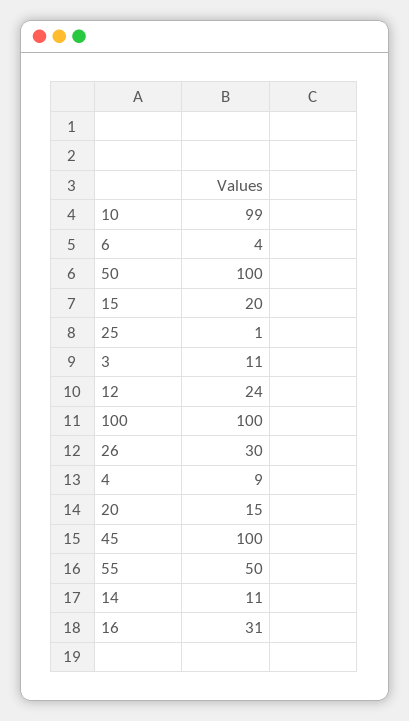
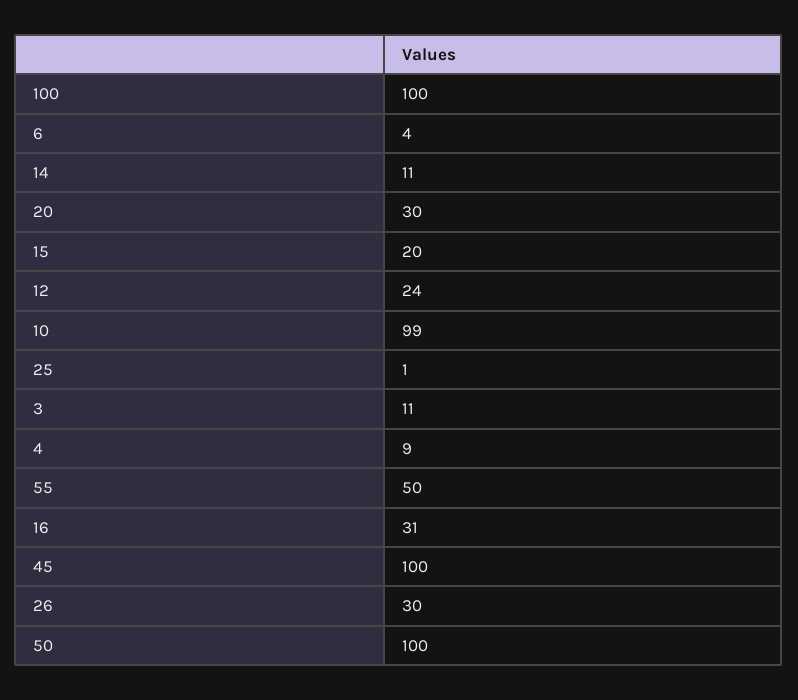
  {
    "10": 99,
    "6": 4,
    "50": 100,
    "15": 20,
    "25": 1,
    "3": 11,
    "12": 24,
    "100": 100,
    "26": 30,
    "4": 9,
-   "20": 15,
+   "20": 30,
    "45": 100,
    "55": 50,
    "14": 11,
    "16": 31
  }

